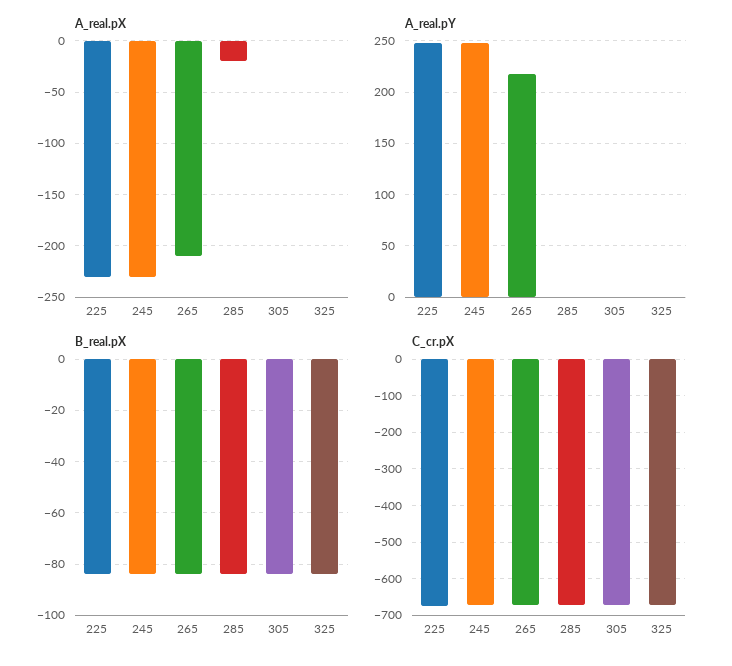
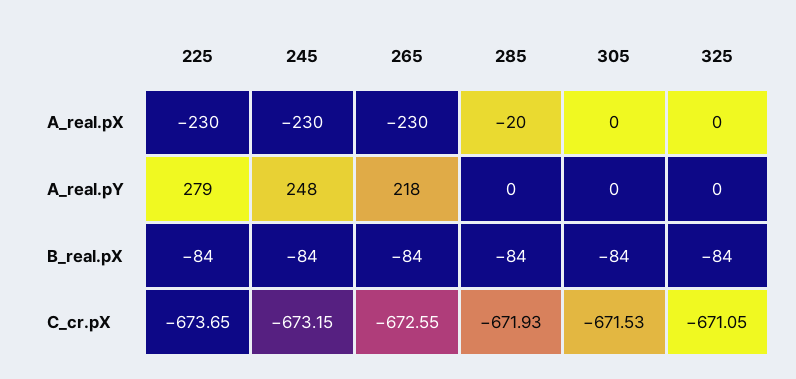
  {
    "A_real.pX": {
      "225": -230,
      "245": -230,
-     "265": -210,
+     "265": -230,
      "285": -20,
      "305": 0,
      "325": 0
    },
    "A_real.pY": {
-     "225": 250,
+     "225": 279,
      "245": 248,
      "265": 218,
      "285": 0,
      "305": 0,
      "325": 0
    },
    "B_real.pX": {
      "225": -84,
      "245": -84,
      "265": -84,
      "285": -84,
      "305": -84,
      "325": -84
    },
    "C_cr.pX": {
      "225": -673.65,
      "245": -673.15,
      "265": -672.55,
      "285": -671.93,
      "305": -671.53,
      "325": -671.05
    }
  }

